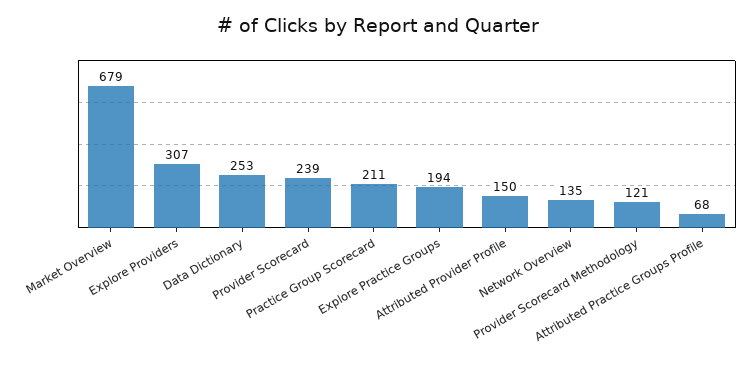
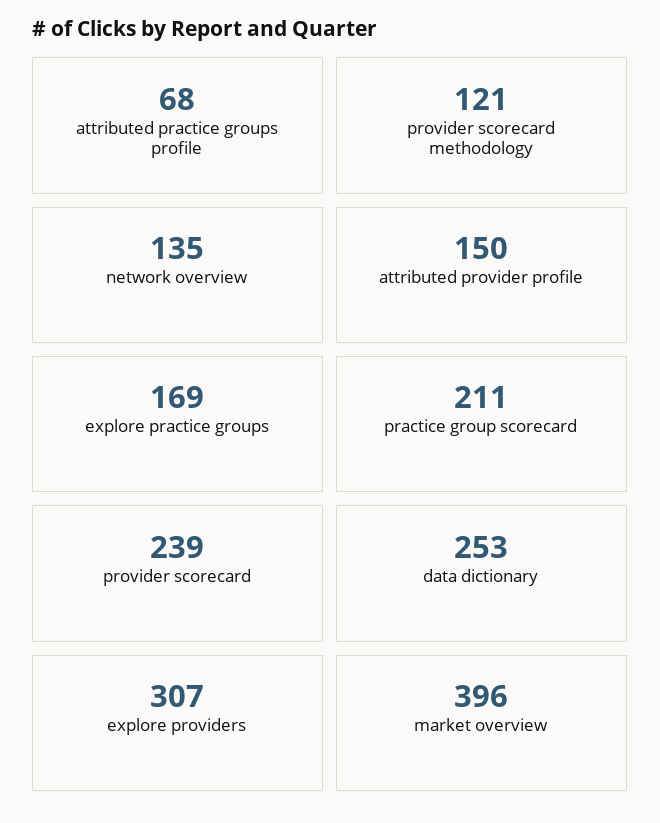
  {
-   "Market Overview": 679,
+   "Market Overview": 396,
    "Explore Providers": 307,
    "Data Dictionary": 253,
    "Provider Scorecard": 239,
    "Practice Group Scorecard": 211,
-   "Explore Practice Groups": 194,
+   "Explore Practice Groups": 169,
    "Attributed Provider Profile": 150,
    "Network Overview": 135,
    "Provider Scorecard Methodology": 121,
    "Attributed Practice Groups Profile": 68
  }

